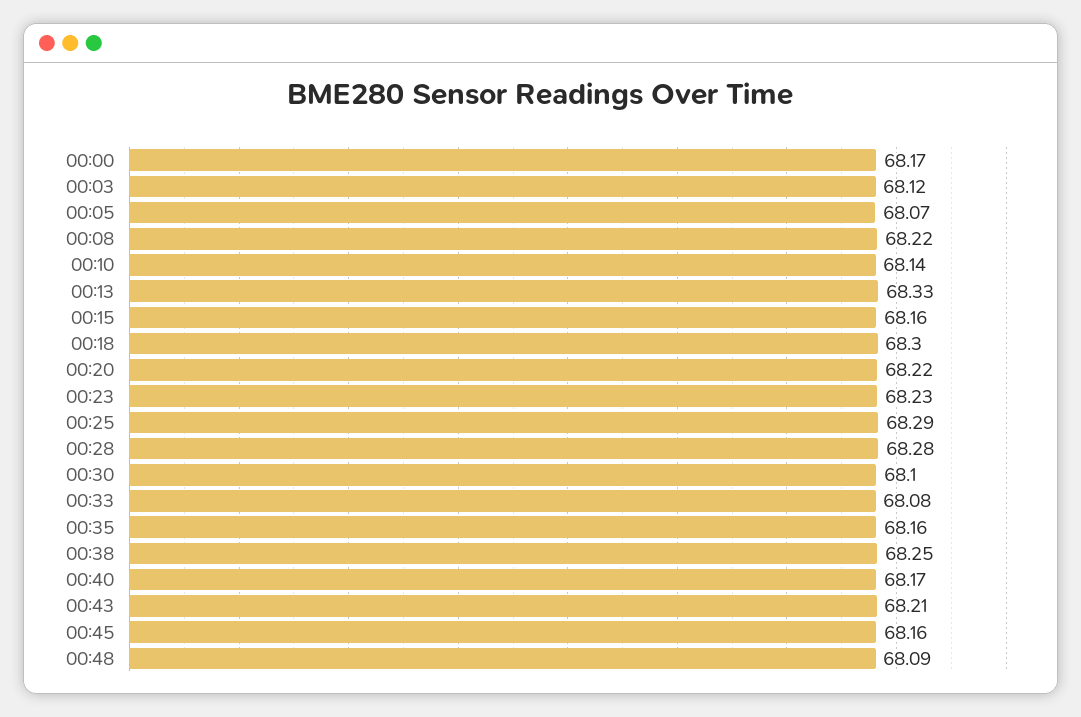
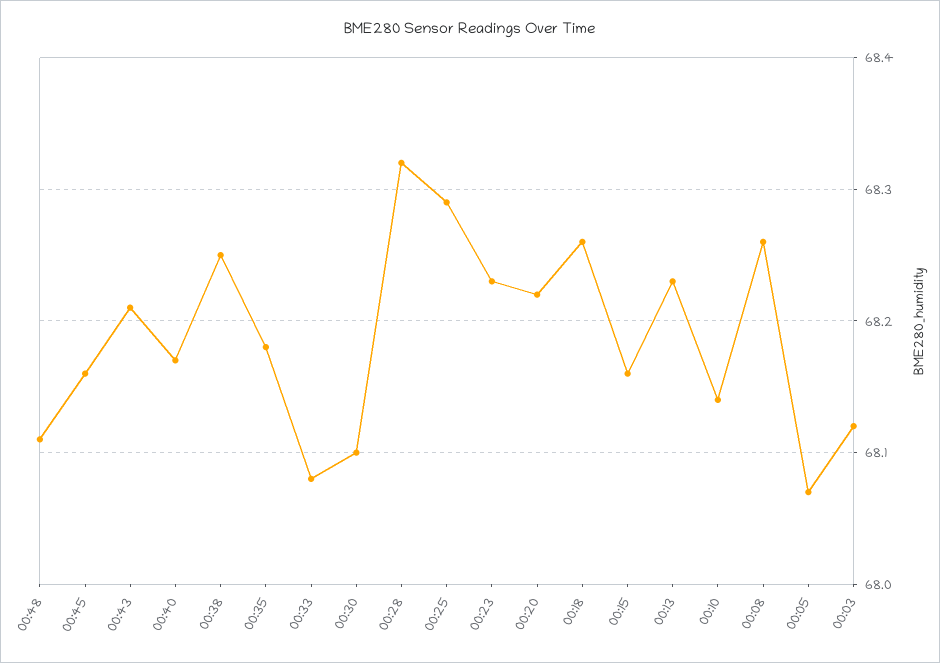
  {
-   "00:00": 68.17,
    "00:03": 68.12,
    "00:05": 68.07,
-   "00:08": 68.22,
+   "00:08": 68.26,
    "00:10": 68.14,
-   "00:13": 68.33,
+   "00:13": 68.23,
    "00:15": 68.16,
-   "00:18": 68.3,
+   "00:18": 68.26,
    "00:20": 68.22,
    "00:23": 68.23,
    "00:25": 68.29,
-   "00:28": 68.28,
+   "00:28": 68.32,
    "00:30": 68.1,
    "00:33": 68.08,
-   "00:35": 68.16,
+   "00:35": 68.18,
    "00:38": 68.25,
    "00:40": 68.17,
    "00:43": 68.21,
    "00:45": 68.16,
-   "00:48": 68.09
+   "00:48": 68.11
  }

